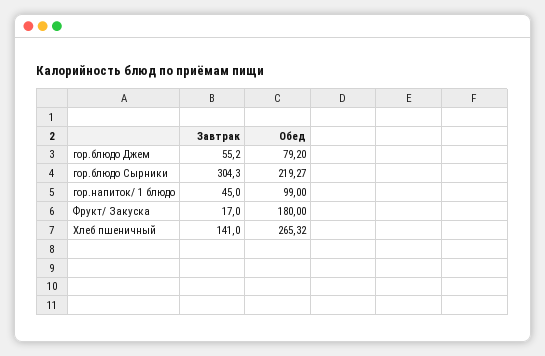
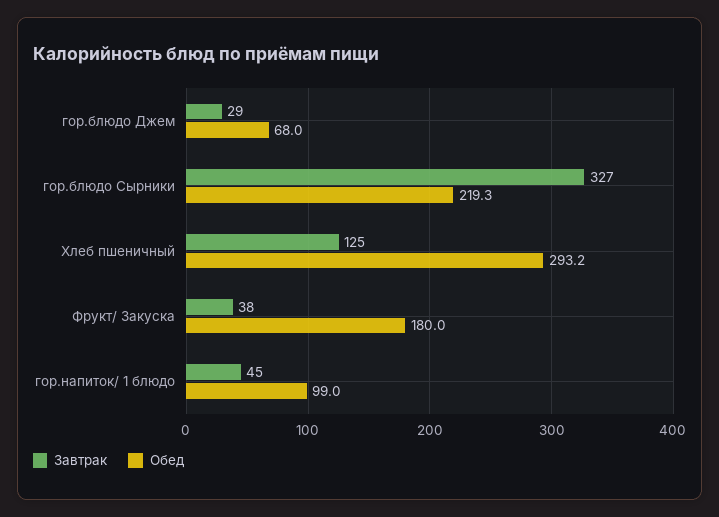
  {
    "Завтрак": {
-     "гор.блюдо Джем": 55.2,
+     "гор.блюдо Джем": 29,
-     "гор.блюдо Сырники": 304.3,
+     "гор.блюдо Сырники": 327,
      "гор.напиток/ 1 блюдо": 45,
-     "Фрукт/ Закуска": 17,
+     "Фрукт/ Закуска": 38,
-     "Хлеб пшеничный": 141
+     "Хлеб пшеничный": 125
    },
    "Обед": {
-     "гор.блюдо Джем": 79.2,
+     "гор.блюдо Джем": 68,
      "гор.блюдо Сырники": 219.27,
      "гор.напиток/ 1 блюдо": 99,
      "Фрукт/ Закуска": 180,
-     "Хлеб пшеничный": 265.32
+     "Хлеб пшеничный": 293.2
    }
  }

